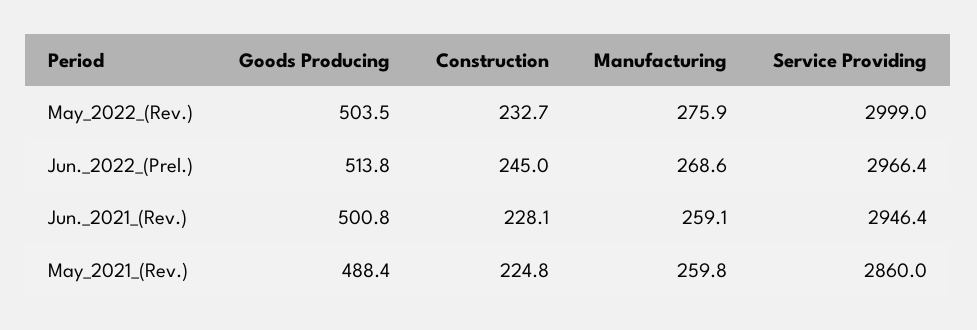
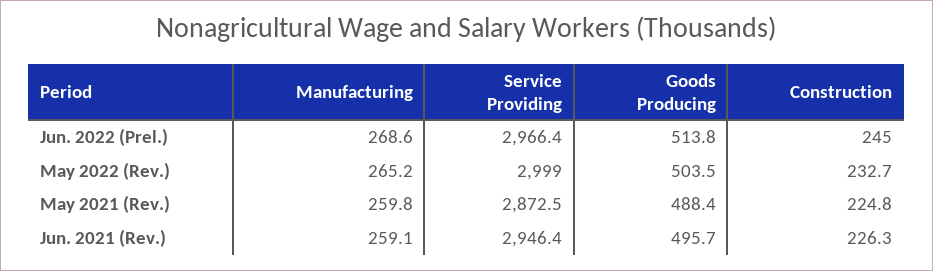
  {
    "Goods Producing": {
      "May_2022_(Rev.)": 503.5,
      "Jun._2022_(Prel.)": 513.8,
-     "Jun._2021_(Rev.)": 500.8,
+     "Jun._2021_(Rev.)": 495.7,
      "May_2021_(Rev.)": 488.4
    },
    "Construction": {
      "May_2022_(Rev.)": 232.7,
      "Jun._2022_(Prel.)": 245,
-     "Jun._2021_(Rev.)": 228.1,
+     "Jun._2021_(Rev.)": 226.3,
      "May_2021_(Rev.)": 224.8
    },
    "Manufacturing": {
-     "May_2022_(Rev.)": 275.9,
+     "May_2022_(Rev.)": 265.2,
      "Jun._2022_(Prel.)": 268.6,
      "Jun._2021_(Rev.)": 259.1,
      "May_2021_(Rev.)": 259.8
    },
    "Service Providing": {
      "May_2022_(Rev.)": 2999,
      "Jun._2022_(Prel.)": 2966.4,
      "Jun._2021_(Rev.)": 2946.4,
-     "May_2021_(Rev.)": 2860
+     "May_2021_(Rev.)": 2872.5
    }
  }

